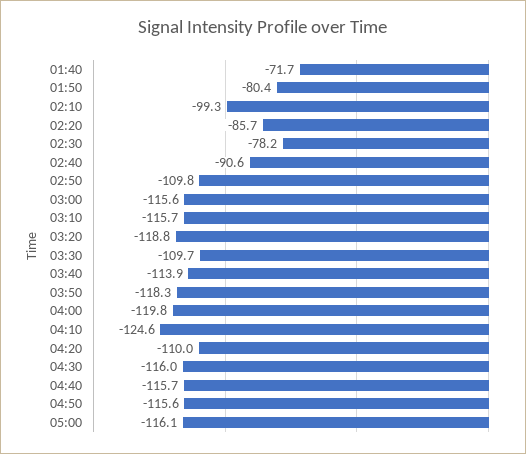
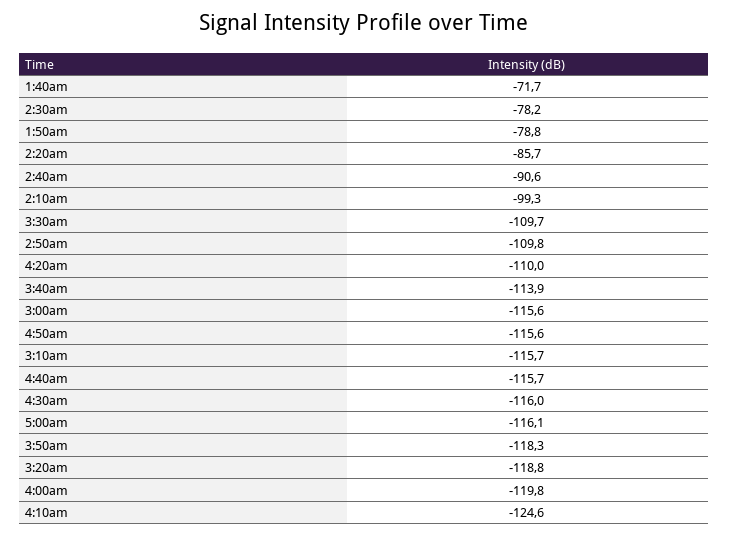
  {
    "01:40": -71.7,
-   "01:50": -80.4,
+   "01:50": -78.8,
    "02:10": -99.3,
    "02:20": -85.7,
    "02:30": -78.2,
    "02:40": -90.6,
    "02:50": -109.8,
    "03:00": -115.6,
    "03:10": -115.7,
    "03:20": -118.8,
    "03:30": -109.7,
    "03:40": -113.9,
    "03:50": -118.3,
    "04:00": -119.8,
    "04:10": -124.6,
    "04:20": -110,
    "04:30": -116,
    "04:40": -115.7,
    "04:50": -115.6,
    "05:00": -116.1
  }

